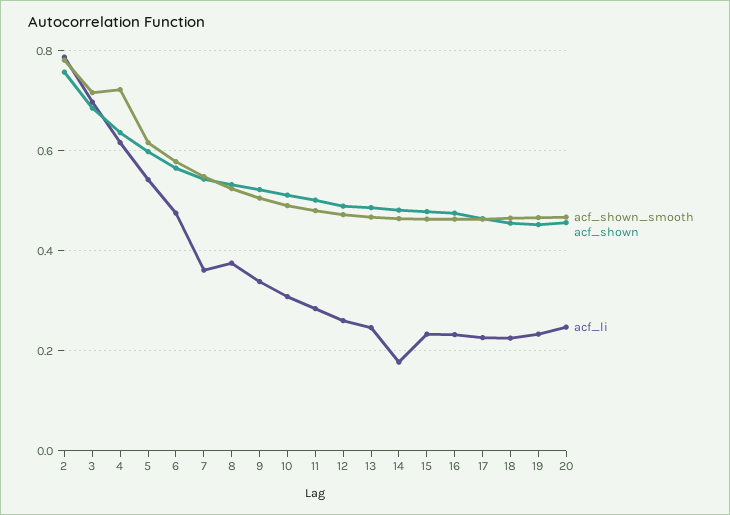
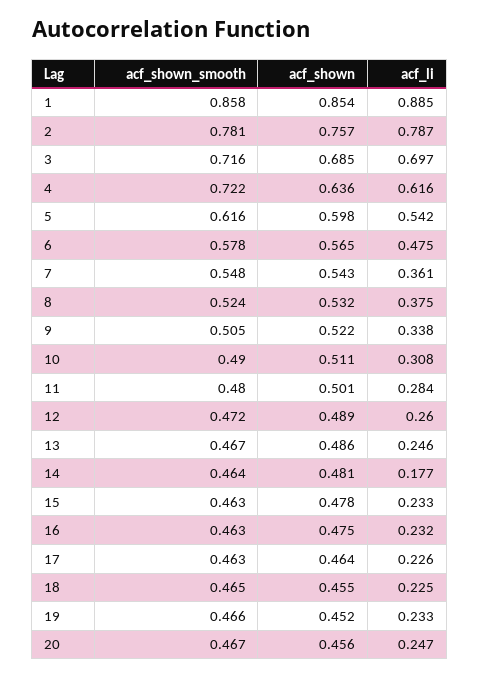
  {
    "acf_shown_smooth": {
      "2": 0.781,
      "3": 0.716,
      "4": 0.722,
      "5": 0.616,
      "6": 0.578,
      "7": 0.548,
      "8": 0.524,
      "9": 0.505,
      "10": 0.49,
      "11": 0.48,
      "12": 0.472,
      "13": 0.467,
      "14": 0.464,
      "15": 0.463,
      "16": 0.463,
      "17": 0.463,
      "18": 0.465,
      "19": 0.466,
-     "20": 0.467
+     "20": 0.467,
+     "1": 0.858
    },
    "acf_shown": {
      "2": 0.757,
      "3": 0.685,
      "4": 0.636,
      "5": 0.598,
      "6": 0.565,
      "7": 0.543,
      "8": 0.532,
      "9": 0.522,
      "10": 0.511,
      "11": 0.501,
      "12": 0.489,
      "13": 0.486,
      "14": 0.481,
      "15": 0.478,
      "16": 0.475,
      "17": 0.464,
      "18": 0.455,
      "19": 0.452,
-     "20": 0.456
+     "20": 0.456,
+     "1": 0.854
    },
    "acf_li": {
      "2": 0.787,
      "3": 0.697,
      "4": 0.616,
      "5": 0.542,
      "6": 0.475,
      "7": 0.361,
      "8": 0.375,
      "9": 0.338,
      "10": 0.308,
      "11": 0.284,
      "12": 0.26,
      "13": 0.246,
      "14": 0.177,
      "15": 0.233,
      "16": 0.232,
      "17": 0.226,
      "18": 0.225,
      "19": 0.233,
-     "20": 0.247
+     "20": 0.247,
+     "1": 0.885
    }
  }

